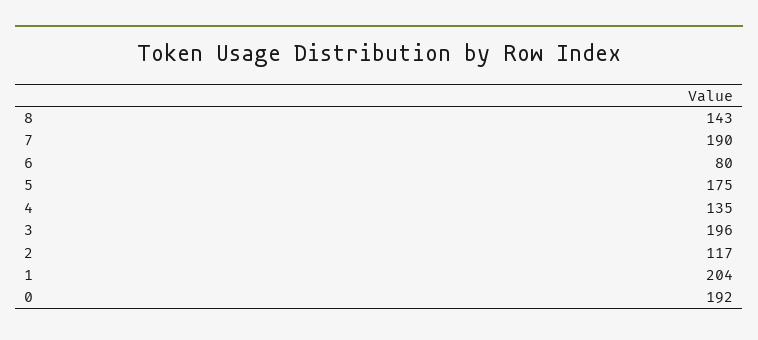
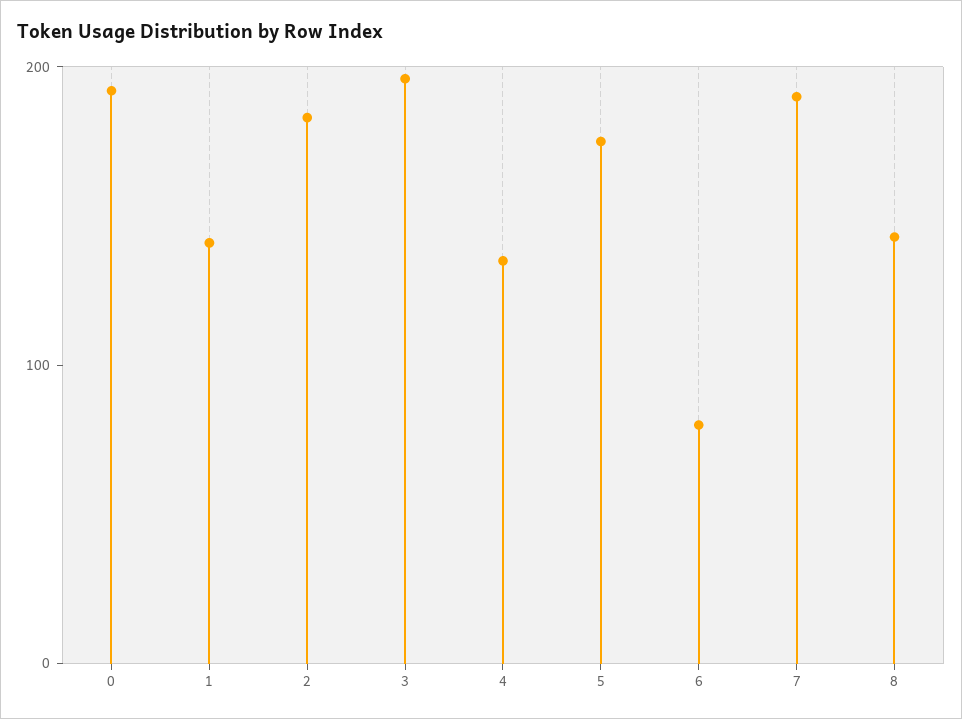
  {
    "8": 143,
    "7": 190,
    "6": 80,
    "5": 175,
    "4": 135,
    "3": 196,
-   "2": 117,
+   "2": 180,
-   "1": 204,
+   "1": 140,
    "0": 192
  }

